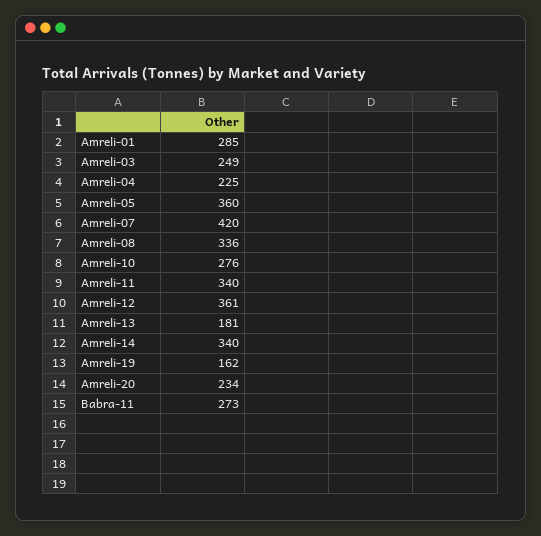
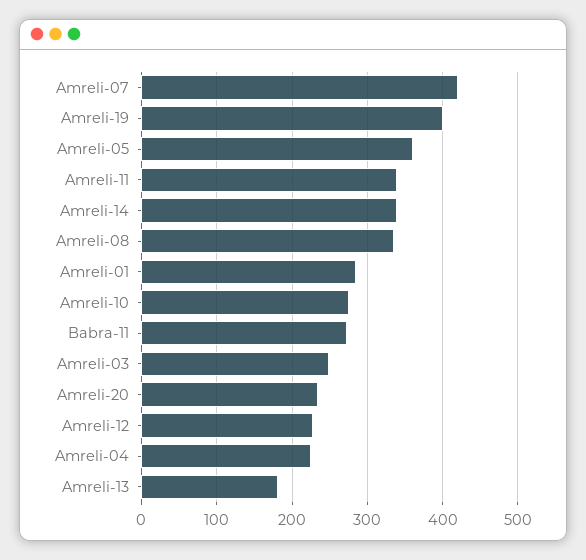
  {
    "Amreli-01": 285,
    "Amreli-03": 249,
    "Amreli-04": 225,
    "Amreli-05": 360,
    "Amreli-07": 420,
    "Amreli-08": 336,
    "Amreli-10": 276,
    "Amreli-11": 340,
-   "Amreli-12": 361,
+   "Amreli-12": 230,
    "Amreli-13": 181,
    "Amreli-14": 340,
-   "Amreli-19": 162,
+   "Amreli-19": 400,
    "Amreli-20": 234,
    "Babra-11": 273
  }

